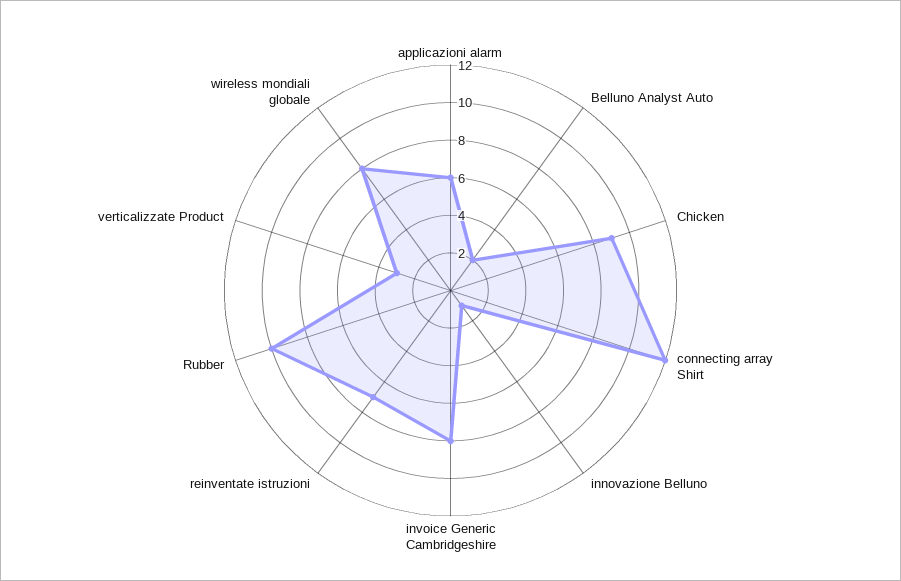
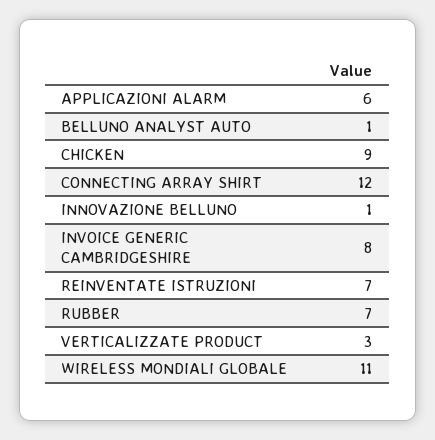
  {
    "applicazioni alarm": 6,
-   "Belluno Analyst Auto": 2,
+   "Belluno Analyst Auto": 1,
    "Chicken": 9,
    "connecting array Shirt": 12,
    "innovazione Belluno": 1,
    "invoice Generic Cambridgeshire": 8,
    "reinventate istruzioni": 7,
-   "Rubber": 10,
+   "Rubber": 7,
    "verticalizzate Product": 3,
-   "wireless mondiali globale": 8
+   "wireless mondiali globale": 11
  }

